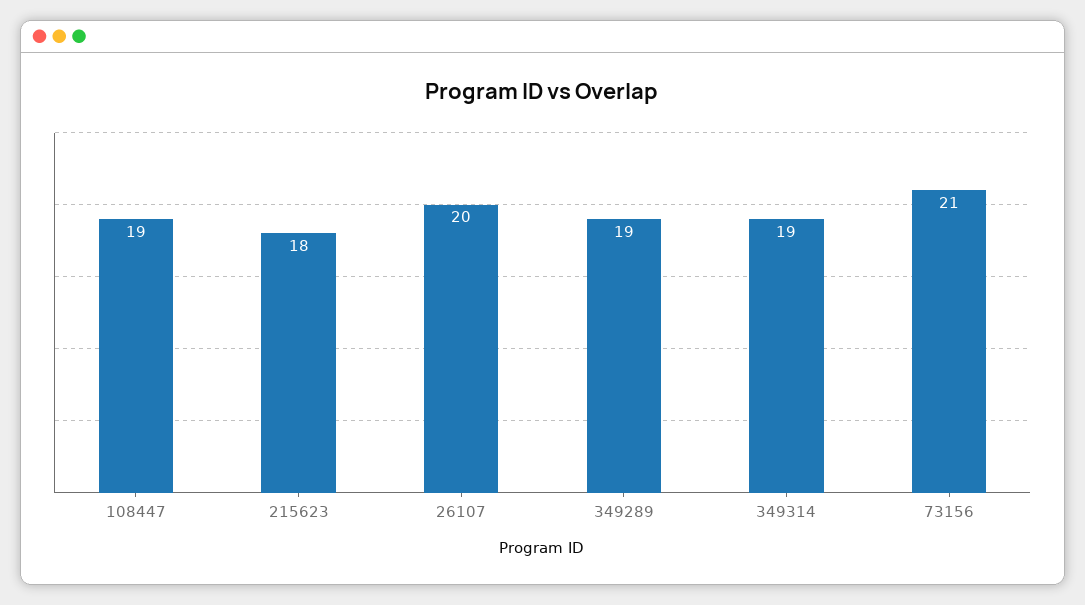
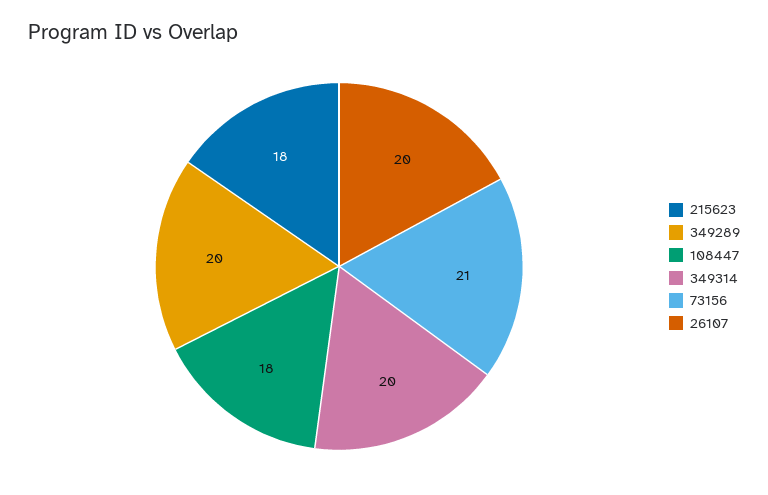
  {
-   "108447": 19,
+   "108447": 18,
    "215623": 18,
    "26107": 20,
-   "349289": 19,
+   "349289": 20,
-   "349314": 19,
+   "349314": 20,
    "73156": 21
  }

